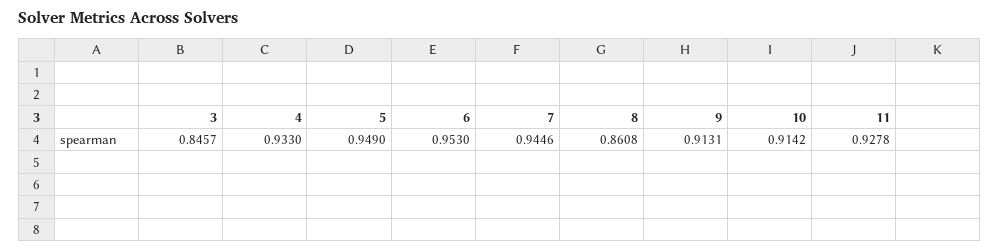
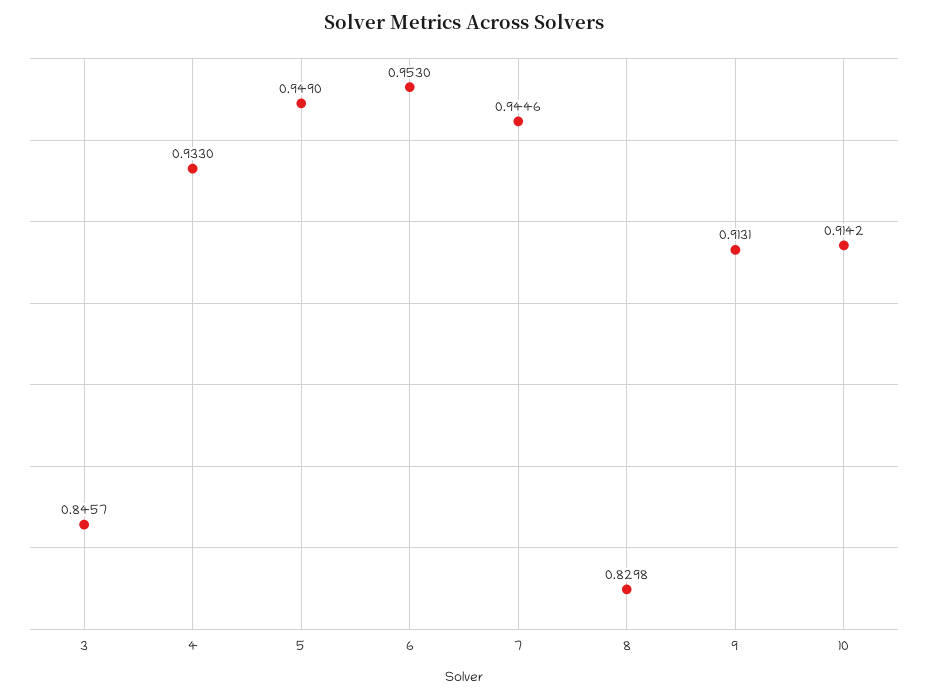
  {
    "3": 0.8457,
    "4": 0.933,
    "5": 0.949,
    "6": 0.953,
    "7": 0.9446,
-   "8": 0.8608,
+   "8": 0.8298,
    "9": 0.9131,
-   "10": 0.9142,
+   "10": 0.9142
-   "11": 0.9278
  }

